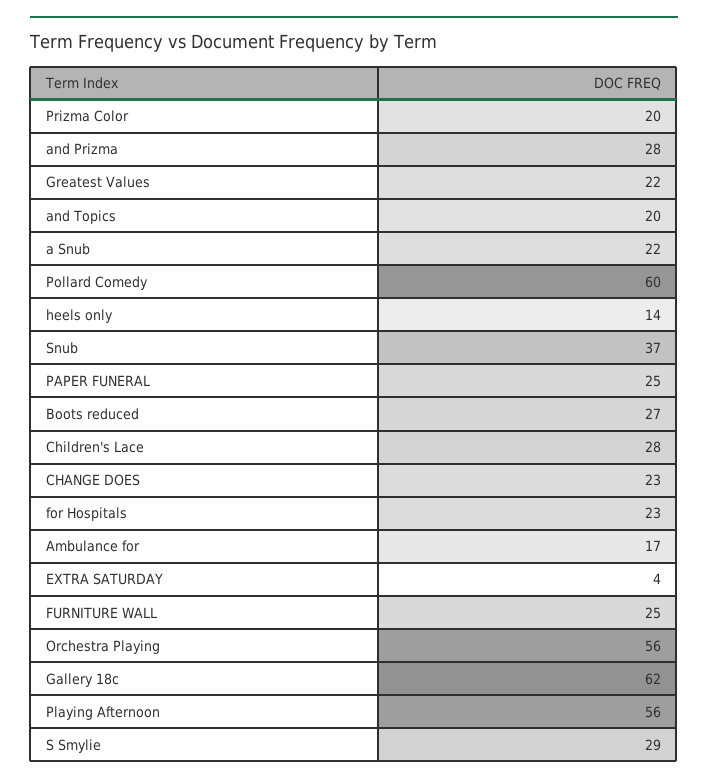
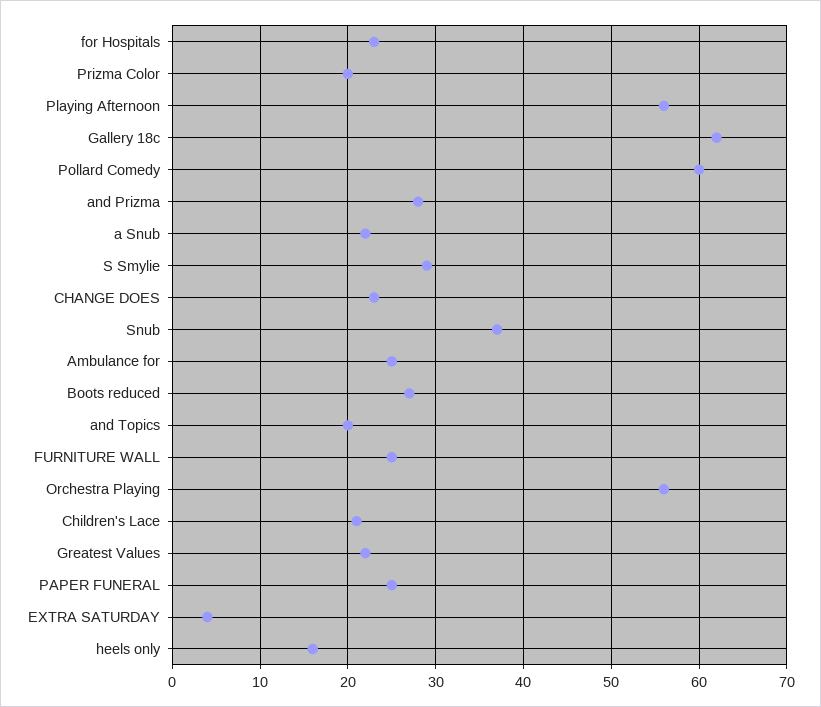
  {
    "Prizma Color": 20,
    "and Prizma": 28,
    "Greatest Values": 22,
    "and Topics": 20,
    "a Snub": 22,
    "Pollard Comedy": 60,
-   "heels only": 14,
+   "heels only": 16,
    "Snub": 37,
    "PAPER FUNERAL": 25,
    "Boots reduced": 27,
-   "Children's Lace": 28,
+   "Children's Lace": 21,
    "CHANGE DOES": 23,
    "for Hospitals": 23,
-   "Ambulance for": 17,
+   "Ambulance for": 25,
    "EXTRA SATURDAY": 4,
    "FURNITURE WALL": 25,
    "Orchestra Playing": 56,
    "Gallery 18c": 62,
    "Playing Afternoon": 56,
    "S Smylie": 29
  }

